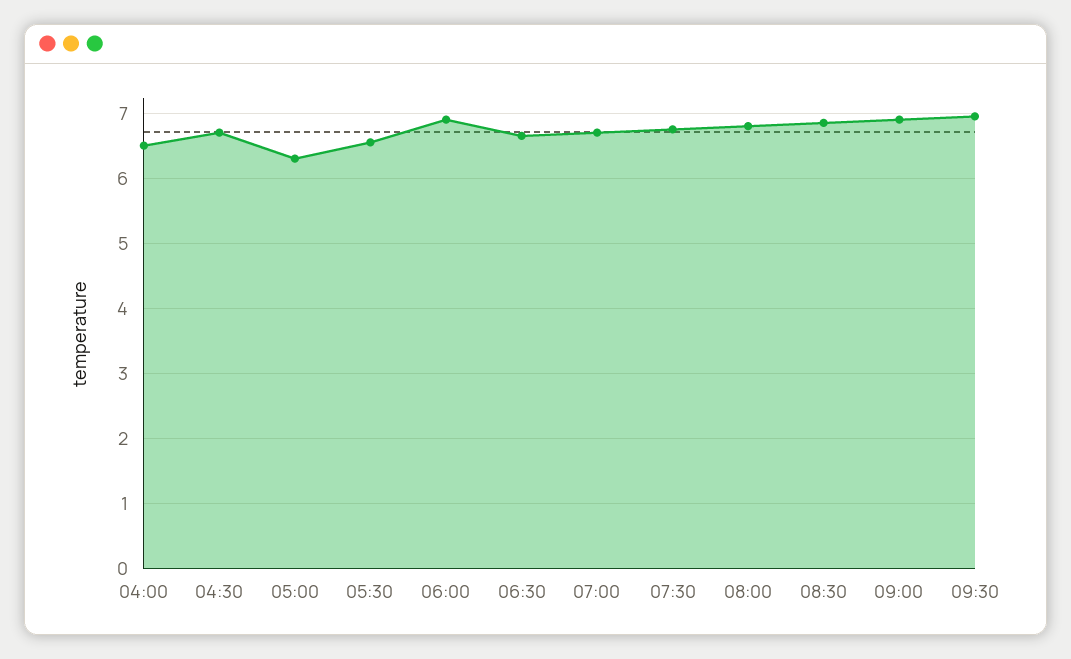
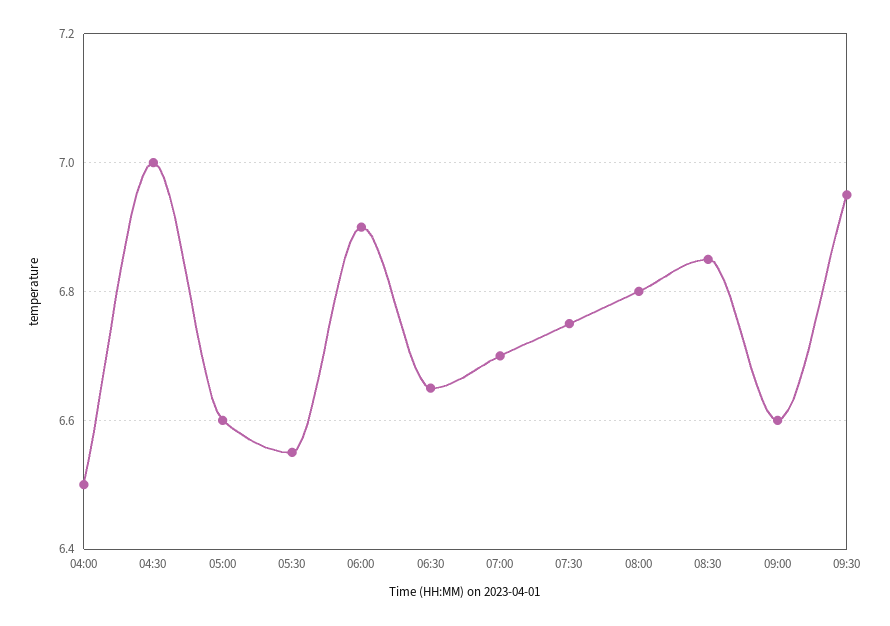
  {
    "04:00": 6.5,
-   "04:30": 6.7,
+   "04:30": 7,
-   "05:00": 6.3,
+   "05:00": 6.6,
    "05:30": 6.55,
    "06:00": 6.9,
    "06:30": 6.65,
    "07:00": 6.7,
    "07:30": 6.75,
    "08:00": 6.8,
    "08:30": 6.85,
-   "09:00": 6.9,
+   "09:00": 6.6,
    "09:30": 6.95
  }

